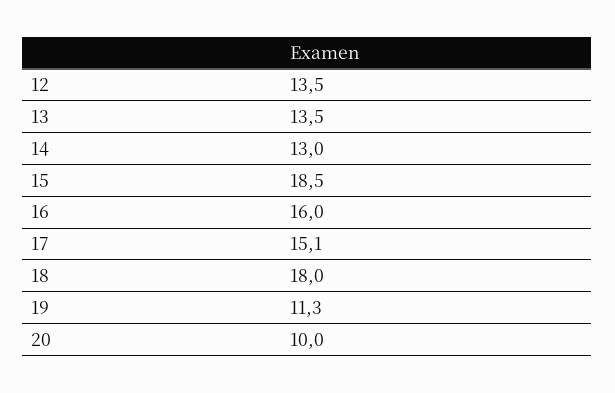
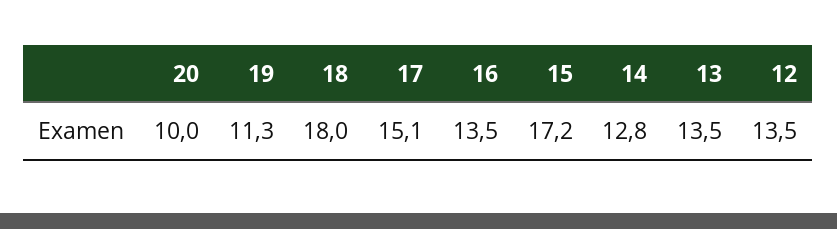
  {
    "12": 13.5,
    "13": 13.5,
-   "14": 13,
+   "14": 12.8,
-   "15": 18.5,
+   "15": 17.2,
-   "16": 16,
+   "16": 13.5,
    "17": 15.1,
    "18": 18,
    "19": 11.3,
    "20": 10
  }

